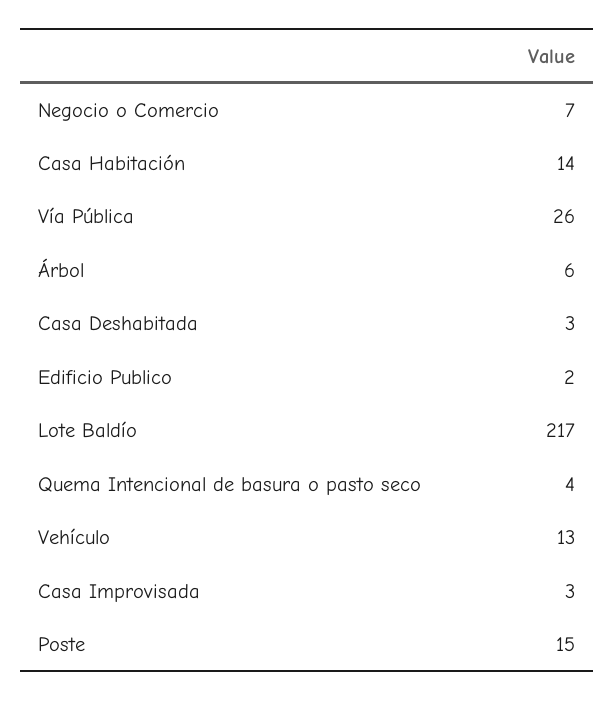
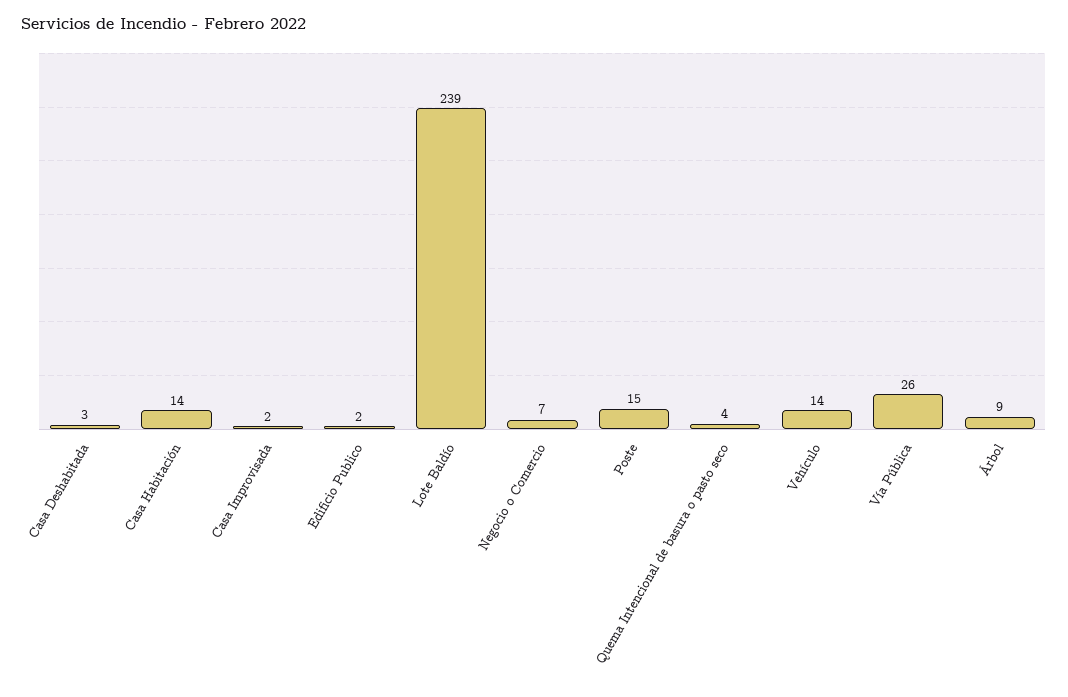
  {
    "Negocio o Comercio": 7,
    "Casa Habitación": 14,
    "Vía Pública": 26,
-   "Árbol": 6,
+   "Árbol": 9,
    "Casa Deshabitada": 3,
    "Edificio Publico": 2,
-   "Lote Baldío": 217,
+   "Lote Baldío": 239,
    "Quema Intencional de basura o pasto seco": 4,
-   "Vehículo": 13,
+   "Vehículo": 14,
-   "Casa Improvisada": 3,
+   "Casa Improvisada": 2,
    "Poste": 15
  }

